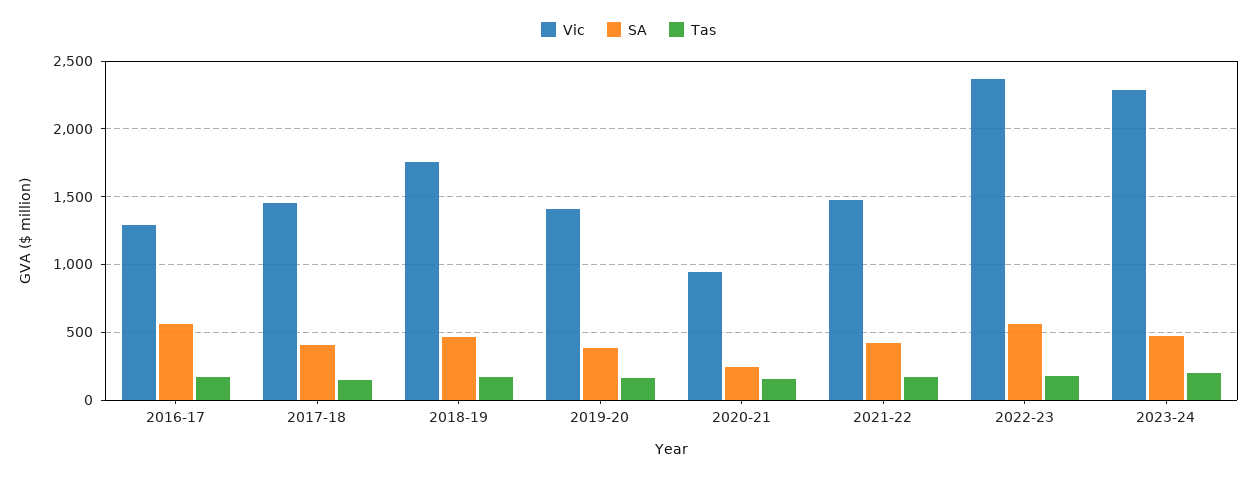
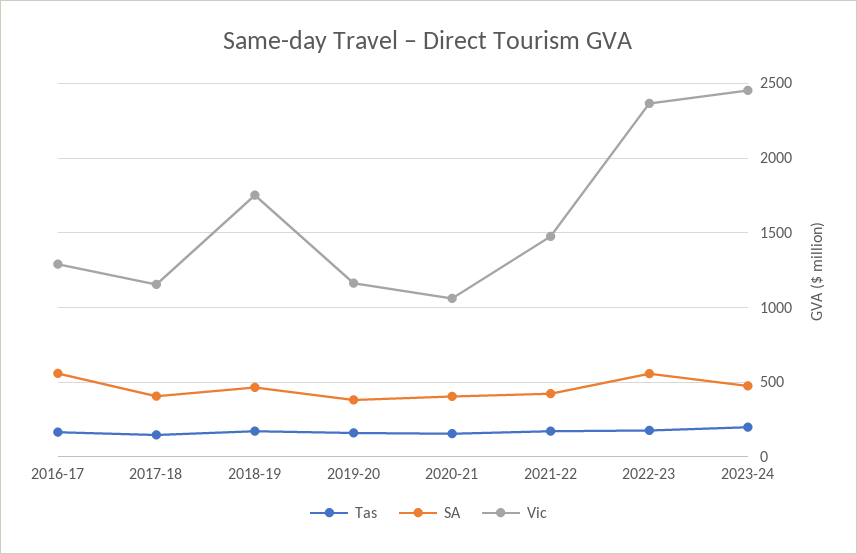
  {
    "Vic": {
      "2016-17": 1300,
-     "2017-18": 1450,
+     "2017-18": 1150,
      "2018-19": 1750,
-     "2019-20": 1400,
+     "2019-20": 1150,
-     "2020-21": 950,
+     "2020-21": 1050,
      "2021-22": 1500,
      "2022-23": 2350,
-     "2023-24": 2300
+     "2023-24": 2450
    },
    "SA": {
      "2016-17": 550,
      "2017-18": 400,
      "2018-19": 450,
      "2019-20": 400,
-     "2020-21": 250,
+     "2020-21": 400,
      "2021-22": 400,
      "2022-23": 550,
      "2023-24": 500
    },
    "Tas": {
      "2016-17": 150,
      "2017-18": 150,
      "2018-19": 150,
      "2019-20": 150,
      "2020-21": 150,
      "2021-22": 150,
      "2022-23": 200,
      "2023-24": 200
    }
  }

